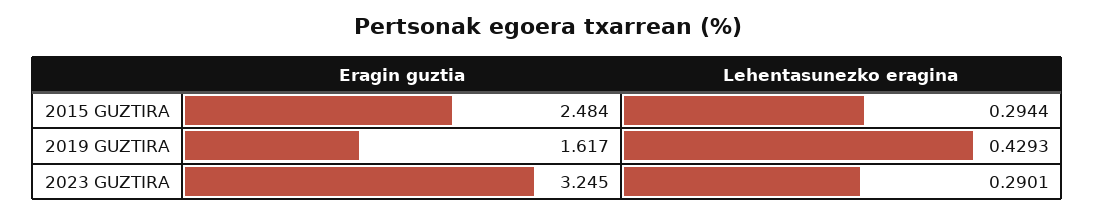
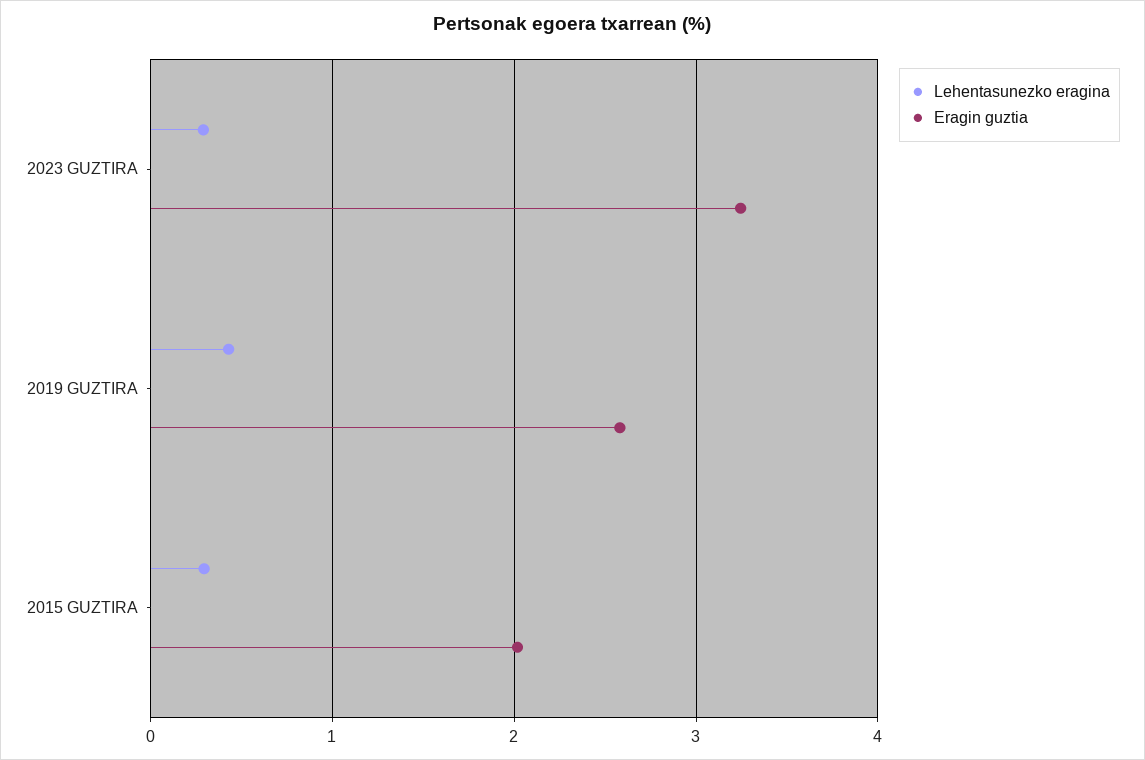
  {
    "Eragin guztia": {
-     "2015 GUZTIRA": 2.484,
+     "2015 GUZTIRA": 2,
-     "2019 GUZTIRA": 1.617,
+     "2019 GUZTIRA": 2.6,
      "2023 GUZTIRA": 3.245
    },
    "Lehentasunezko eragina": {
      "2015 GUZTIRA": 0.2944,
      "2019 GUZTIRA": 0.4293,
      "2023 GUZTIRA": 0.2901
    }
  }

